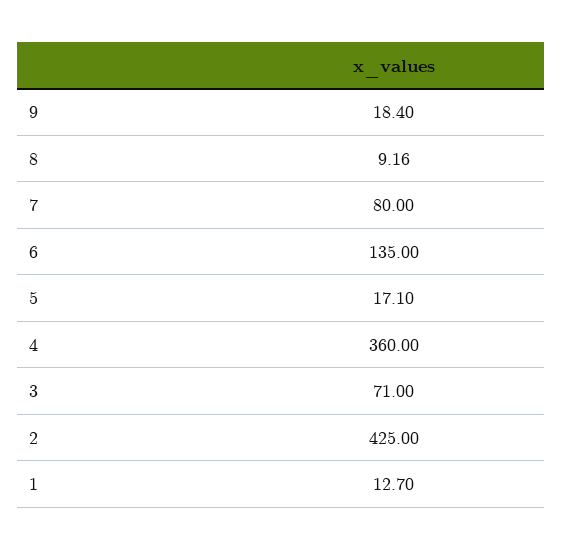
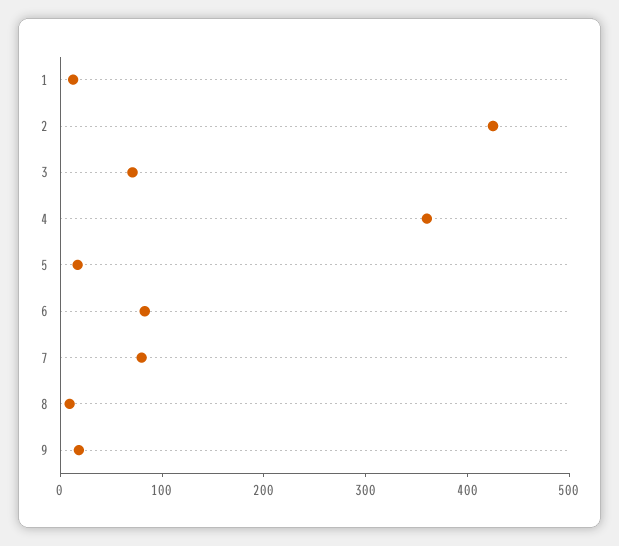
  {
    "9": 18.4,
    "8": 9.16,
    "7": 80,
-   "6": 135,
+   "6": 80,
    "5": 17.1,
    "4": 360,
    "3": 71,
    "2": 425,
    "1": 12.7
  }

